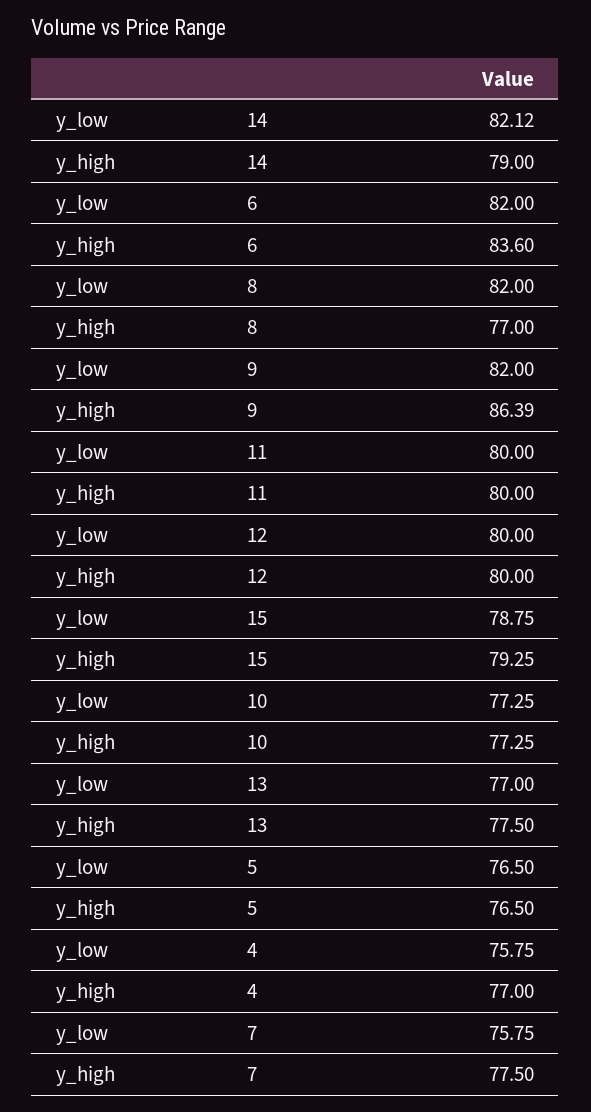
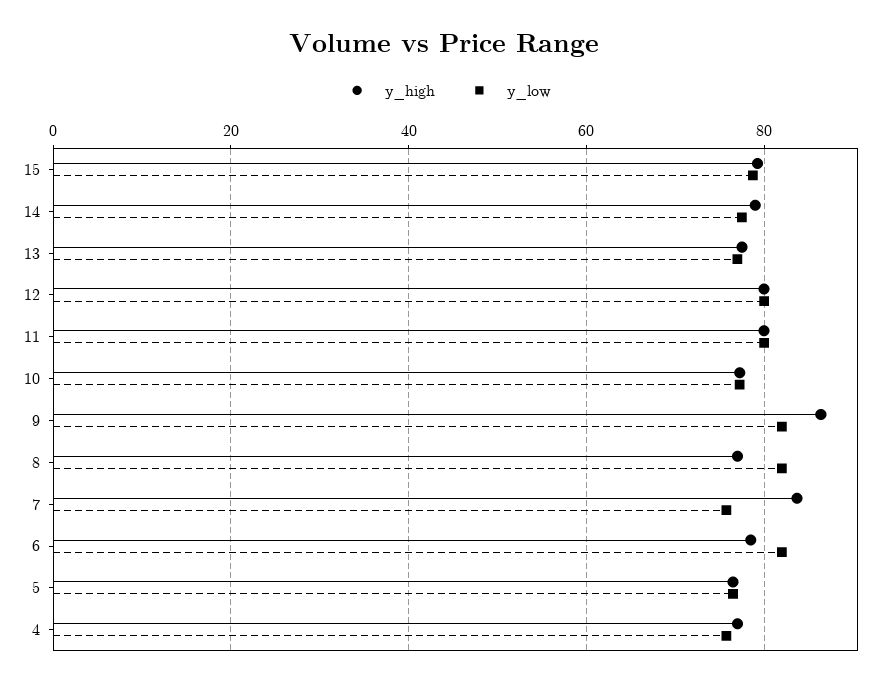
  {
    "y_low": {
-     "14": 82.12,
+     "14": 78,
      "6": 82,
      "8": 82,
      "9": 82,
      "11": 80,
      "12": 80,
      "15": 78.75,
      "10": 77.25,
      "13": 77,
      "5": 76.5,
      "4": 75.75,
      "7": 75.75
    },
    "y_high": {
      "14": 79,
-     "6": 83.6,
+     "6": 78,
      "8": 77,
      "9": 86.39,
      "11": 80,
      "12": 80,
      "15": 79.25,
      "10": 77.25,
      "13": 77.5,
      "5": 76.5,
      "4": 77,
-     "7": 77.5
+     "7": 84
    }
  }

